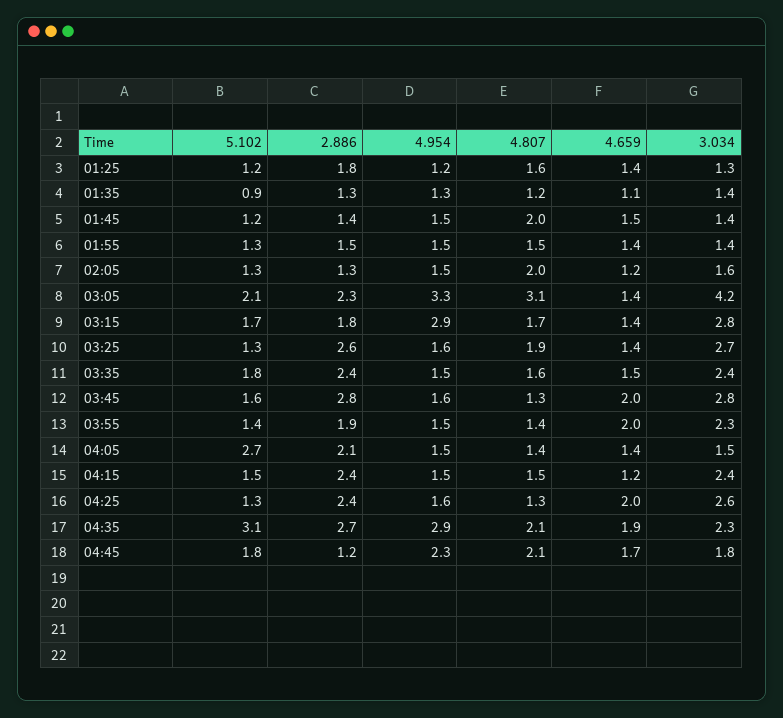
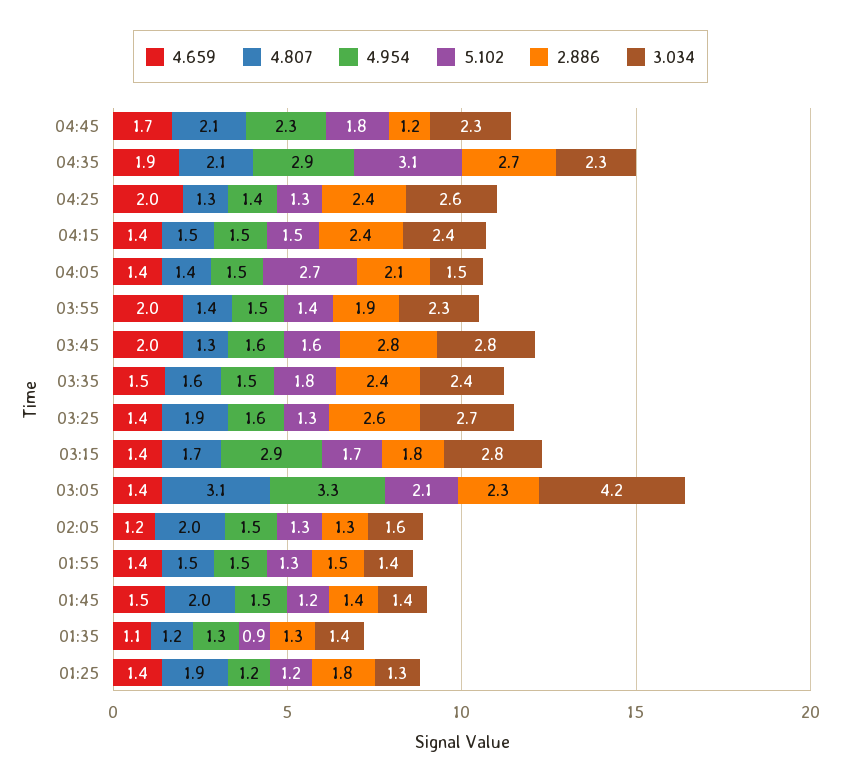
  {
    "5.102": {
      "01:25": 1.2,
      "01:35": 0.9,
      "01:45": 1.2,
      "01:55": 1.3,
      "02:05": 1.3,
      "03:05": 2.1,
      "03:15": 1.7,
      "03:25": 1.3,
      "03:35": 1.8,
      "03:45": 1.6,
      "03:55": 1.4,
      "04:05": 2.7,
      "04:15": 1.5,
      "04:25": 1.3,
      "04:35": 3.1,
      "04:45": 1.8
    },
    "2.886": {
      "01:25": 1.8,
      "01:35": 1.3,
      "01:45": 1.4,
      "01:55": 1.5,
      "02:05": 1.3,
      "03:05": 2.3,
      "03:15": 1.8,
      "03:25": 2.6,
      "03:35": 2.4,
      "03:45": 2.8,
      "03:55": 1.9,
      "04:05": 2.1,
      "04:15": 2.4,
      "04:25": 2.4,
      "04:35": 2.7,
      "04:45": 1.2
    },
    "4.954": {
      "01:25": 1.2,
      "01:35": 1.3,
      "01:45": 1.5,
      "01:55": 1.5,
      "02:05": 1.5,
      "03:05": 3.3,
      "03:15": 2.9,
      "03:25": 1.6,
      "03:35": 1.5,
      "03:45": 1.6,
      "03:55": 1.5,
      "04:05": 1.5,
      "04:15": 1.5,
-     "04:25": 1.6,
+     "04:25": 1.4,
      "04:35": 2.9,
      "04:45": 2.3
    },
    "4.807": {
-     "01:25": 1.6,
+     "01:25": 1.9,
      "01:35": 1.2,
      "01:45": 2,
      "01:55": 1.5,
      "02:05": 2,
      "03:05": 3.1,
      "03:15": 1.7,
      "03:25": 1.9,
      "03:35": 1.6,
      "03:45": 1.3,
      "03:55": 1.4,
      "04:05": 1.4,
      "04:15": 1.5,
      "04:25": 1.3,
      "04:35": 2.1,
      "04:45": 2.1
    },
    "4.659": {
      "01:25": 1.4,
      "01:35": 1.1,
      "01:45": 1.5,
      "01:55": 1.4,
      "02:05": 1.2,
      "03:05": 1.4,
      "03:15": 1.4,
      "03:25": 1.4,
      "03:35": 1.5,
      "03:45": 2,
      "03:55": 2,
      "04:05": 1.4,
-     "04:15": 1.2,
+     "04:15": 1.4,
      "04:25": 2,
      "04:35": 1.9,
      "04:45": 1.7
    },
    "3.034": {
      "01:25": 1.3,
      "01:35": 1.4,
      "01:45": 1.4,
      "01:55": 1.4,
      "02:05": 1.6,
      "03:05": 4.2,
      "03:15": 2.8,
      "03:25": 2.7,
      "03:35": 2.4,
      "03:45": 2.8,
      "03:55": 2.3,
      "04:05": 1.5,
      "04:15": 2.4,
      "04:25": 2.6,
      "04:35": 2.3,
-     "04:45": 1.8
+     "04:45": 2.3
    }
  }

